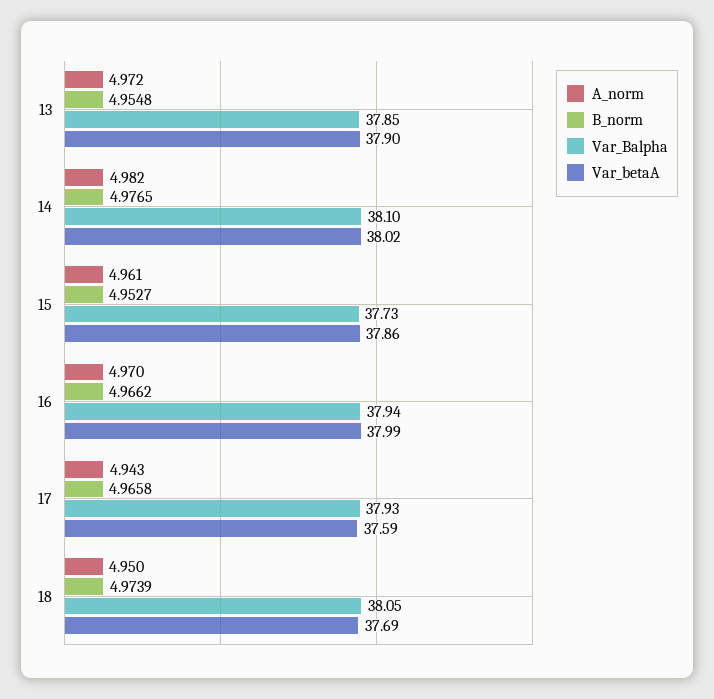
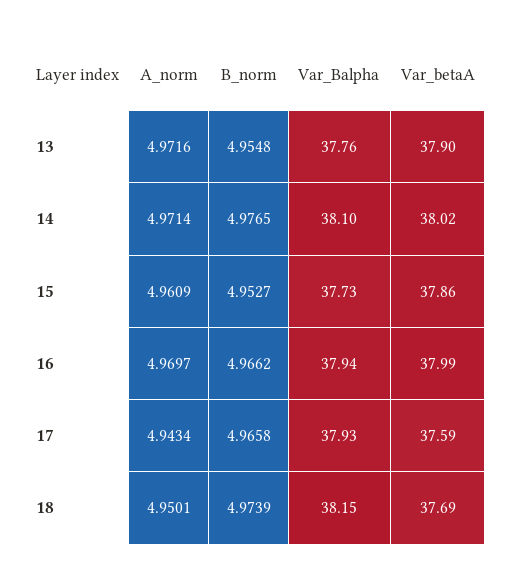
  {
    "A_norm": {
      "13": 4.9716,
-     "14": 4.982,
+     "14": 4.9714,
      "15": 4.9609,
      "16": 4.9697,
      "17": 4.9434,
      "18": 4.9501
    },
    "B_norm": {
      "13": 4.9548,
      "14": 4.9765,
      "15": 4.9527,
      "16": 4.9662,
      "17": 4.9658,
      "18": 4.9739
    },
    "Var_Balpha": {
-     "13": 37.85,
+     "13": 37.76,
      "14": 38.1,
      "15": 37.73,
      "16": 37.94,
      "17": 37.93,
-     "18": 38.05
+     "18": 38.15
    },
    "Var_betaA": {
      "13": 37.9,
      "14": 38.02,
      "15": 37.86,
      "16": 37.99,
      "17": 37.59,
      "18": 37.69
    }
  }

